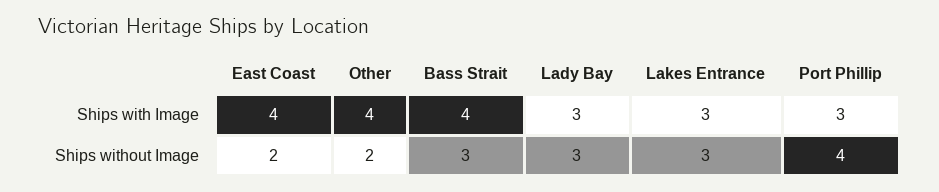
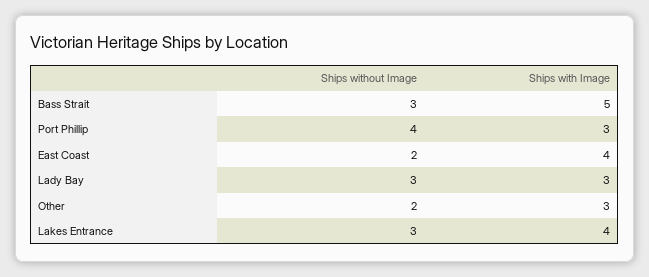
  {
    "East Coast": {
      "Ships with Image": 4,
      "Ships without Image": 2
    },
    "Other": {
-     "Ships with Image": 4,
+     "Ships with Image": 3,
      "Ships without Image": 2
    },
    "Bass Strait": {
-     "Ships with Image": 4,
+     "Ships with Image": 5,
      "Ships without Image": 3
    },
    "Lady Bay": {
      "Ships with Image": 3,
      "Ships without Image": 3
    },
    "Lakes Entrance": {
-     "Ships with Image": 3,
+     "Ships with Image": 4,
      "Ships without Image": 3
    },
    "Port Phillip": {
      "Ships with Image": 3,
      "Ships without Image": 4
    }
  }

